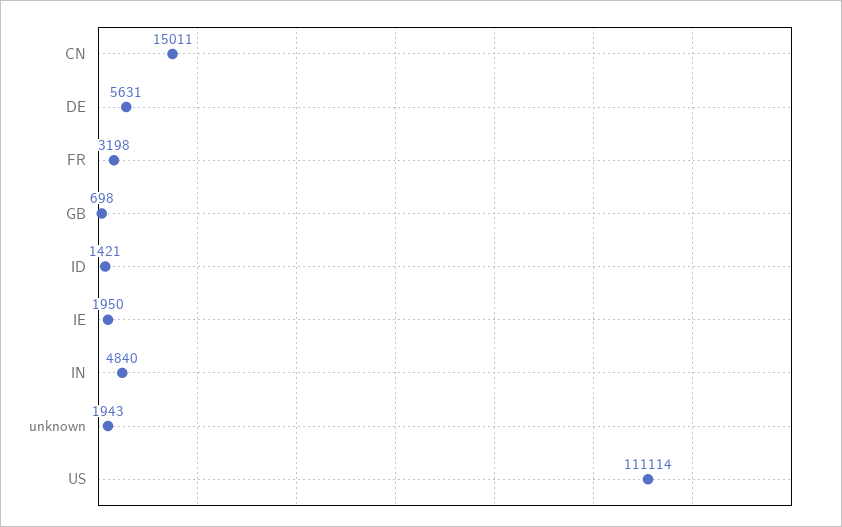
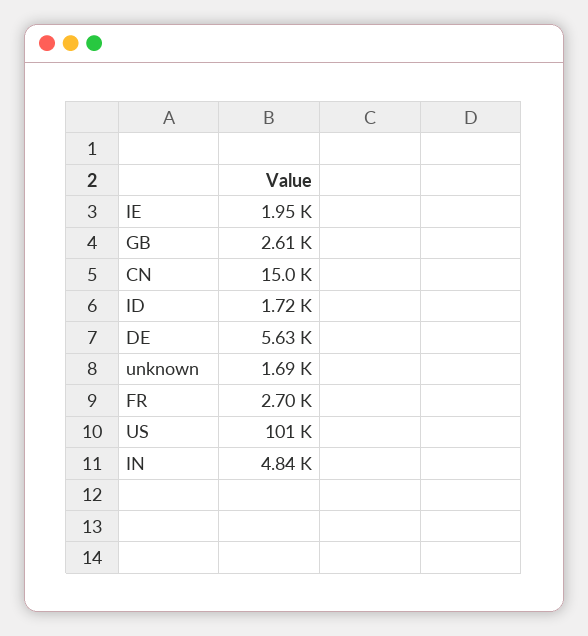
  {
    "CN": 15011,
    "DE": 5631,
-   "FR": 3198,
+   "FR": 2700,
-   "GB": 698,
+   "GB": 2610,
-   "ID": 1421,
+   "ID": 1720,
    "IE": 1950,
    "IN": 4840,
-   "unknown": 1943,
+   "unknown": 1690,
-   "US": 111114
+   "US": 101000
  }

